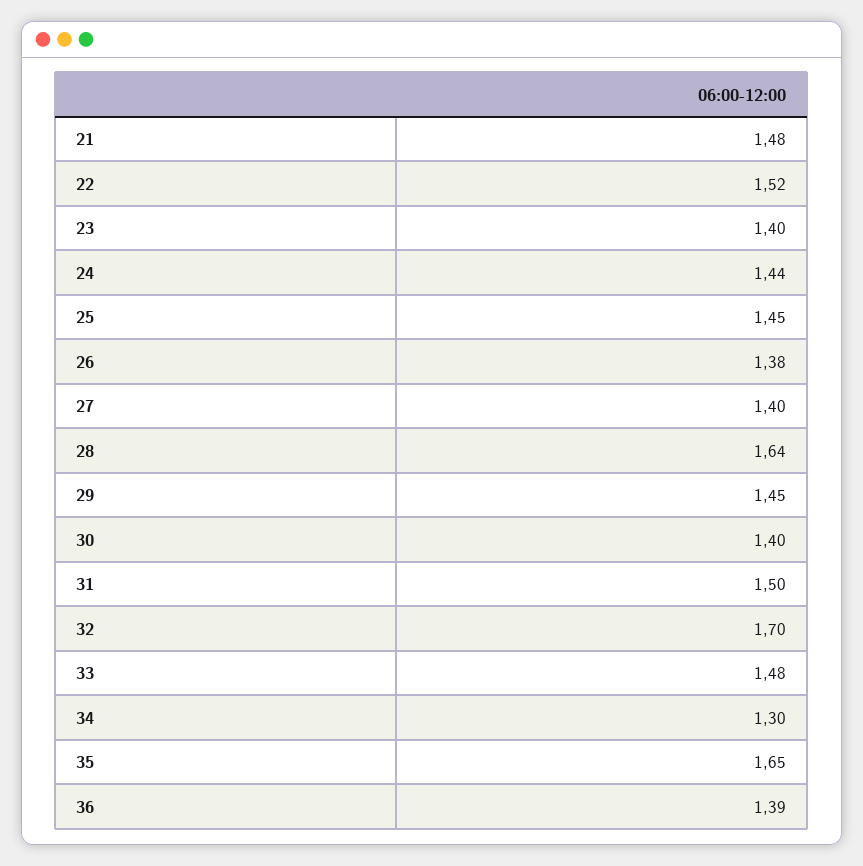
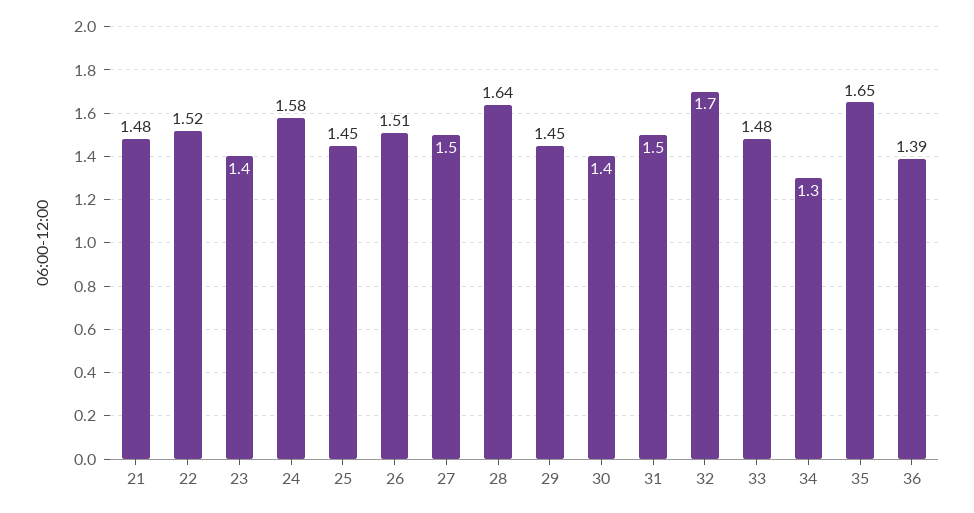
  {
    "21": 1.48,
    "22": 1.52,
    "23": 1.4,
-   "24": 1.44,
+   "24": 1.58,
    "25": 1.45,
-   "26": 1.38,
+   "26": 1.51,
-   "27": 1.4,
+   "27": 1.5,
    "28": 1.64,
    "29": 1.45,
    "30": 1.4,
    "31": 1.5,
    "32": 1.7,
    "33": 1.48,
    "34": 1.3,
    "35": 1.65,
    "36": 1.39
  }

